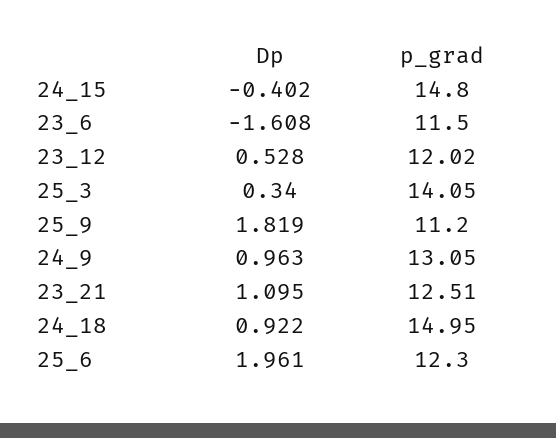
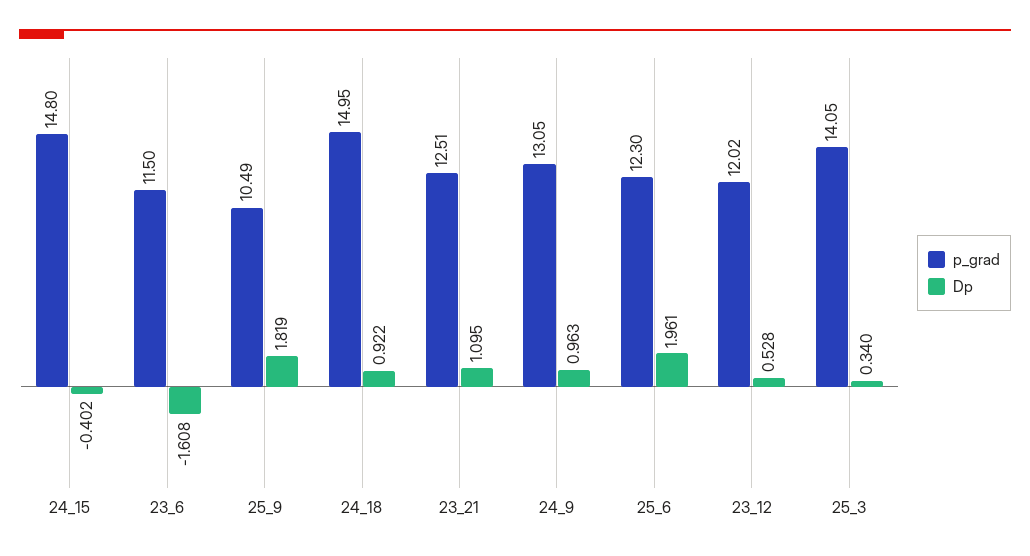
  {
    "Dp": {
      "24_15": -0.402,
      "23_6": -1.608,
      "23_12": 0.528,
      "25_3": 0.34,
      "25_9": 1.819,
      "24_9": 0.963,
      "23_21": 1.095,
      "24_18": 0.922,
      "25_6": 1.961
    },
    "p_grad": {
      "24_15": 14.8,
      "23_6": 11.5,
      "23_12": 12.02,
      "25_3": 14.05,
-     "25_9": 11.2,
+     "25_9": 10.49,
      "24_9": 13.05,
      "23_21": 12.51,
      "24_18": 14.95,
      "25_6": 12.3
    }
  }

